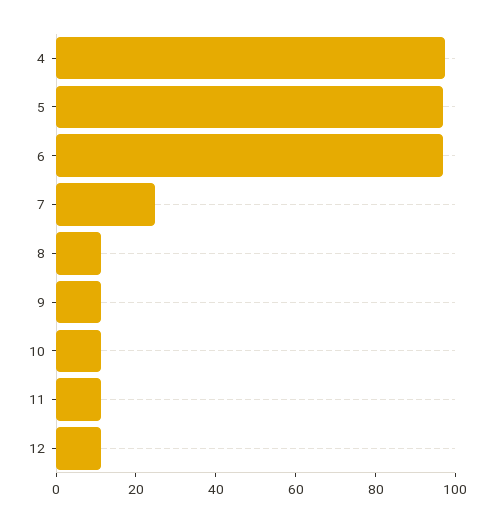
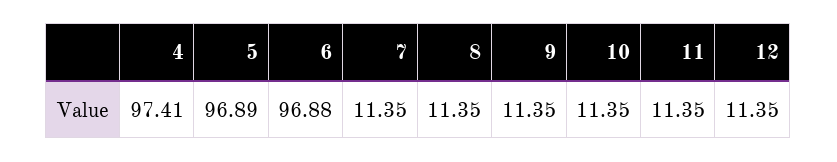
  {
    "4": 97.41,
    "5": 96.89,
    "6": 96.88,
-   "7": 25,
+   "7": 11.35,
    "8": 11.35,
    "9": 11.35,
    "10": 11.35,
    "11": 11.35,
    "12": 11.35
  }

